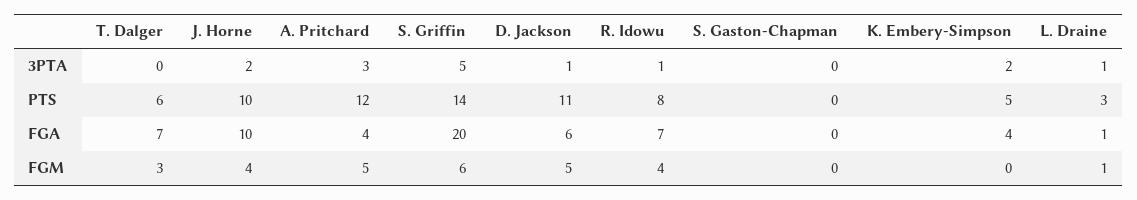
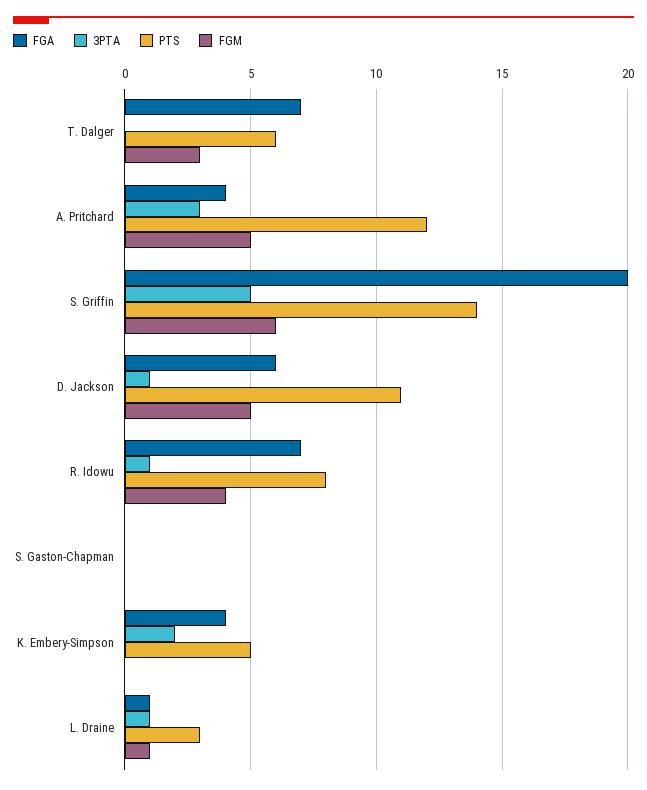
  {
    "3PTA": {
      "T. Dalger": 0,
-     "J. Horne": 2,
      "A. Pritchard": 3,
      "S. Griffin": 5,
      "D. Jackson": 1,
      "R. Idowu": 1,
      "S. Gaston-Chapman": 0,
      "K. Embery-Simpson": 2,
      "L. Draine": 1
    },
    "PTS": {
      "T. Dalger": 6,
-     "J. Horne": 10,
      "A. Pritchard": 12,
      "S. Griffin": 14,
      "D. Jackson": 11,
      "R. Idowu": 8,
      "S. Gaston-Chapman": 0,
      "K. Embery-Simpson": 5,
      "L. Draine": 3
    },
    "FGA": {
      "T. Dalger": 7,
-     "J. Horne": 10,
      "A. Pritchard": 4,
      "S. Griffin": 20,
      "D. Jackson": 6,
      "R. Idowu": 7,
      "S. Gaston-Chapman": 0,
      "K. Embery-Simpson": 4,
      "L. Draine": 1
    },
    "FGM": {
      "T. Dalger": 3,
-     "J. Horne": 4,
      "A. Pritchard": 5,
      "S. Griffin": 6,
      "D. Jackson": 5,
      "R. Idowu": 4,
      "S. Gaston-Chapman": 0,
      "K. Embery-Simpson": 0,
      "L. Draine": 1
    }
  }

